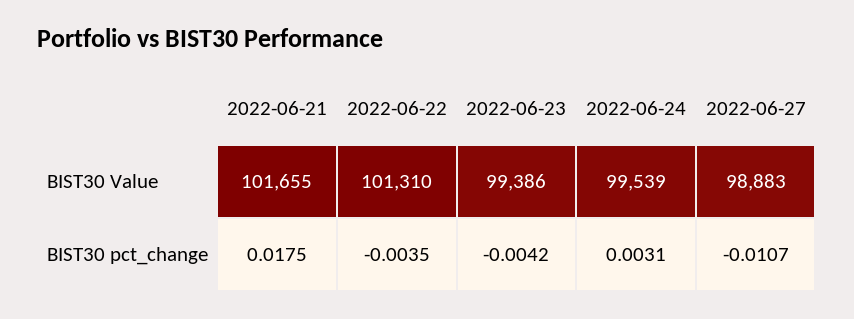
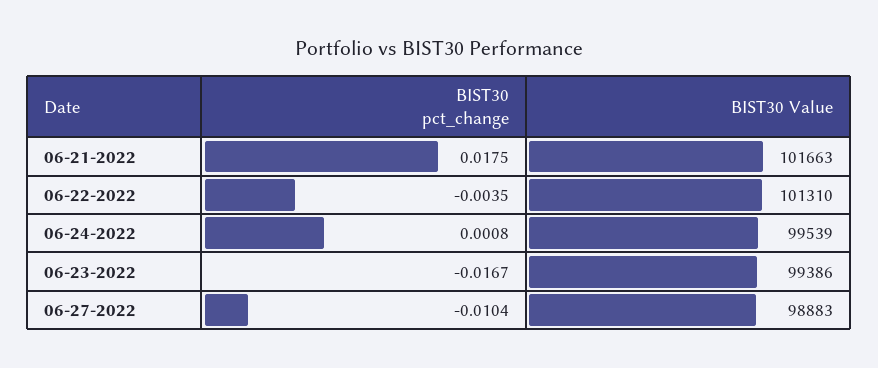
  {
    "2022-06-21": {
-     "BIST30 Value": 101655,
+     "BIST30 Value": 101663,
      "BIST30 pct_change": 0.0175
    },
    "2022-06-22": {
      "BIST30 Value": 101310,
      "BIST30 pct_change": -0.0035
    },
    "2022-06-23": {
      "BIST30 Value": 99386,
-     "BIST30 pct_change": -0.0042
+     "BIST30 pct_change": -0.0167
    },
    "2022-06-24": {
      "BIST30 Value": 99539,
-     "BIST30 pct_change": 0.0031
+     "BIST30 pct_change": 0.0008
    },
    "2022-06-27": {
      "BIST30 Value": 98883,
-     "BIST30 pct_change": -0.0107
+     "BIST30 pct_change": -0.0104
    }
  }

